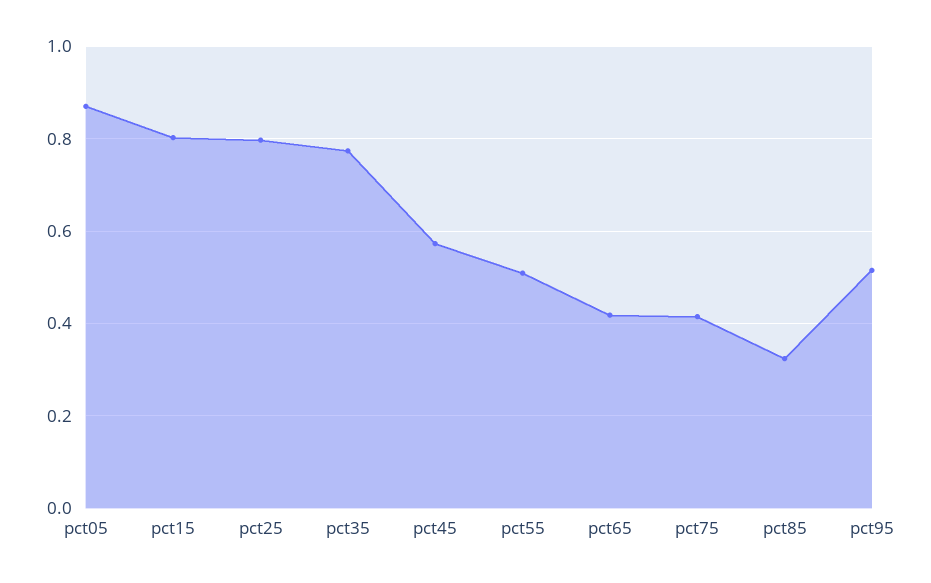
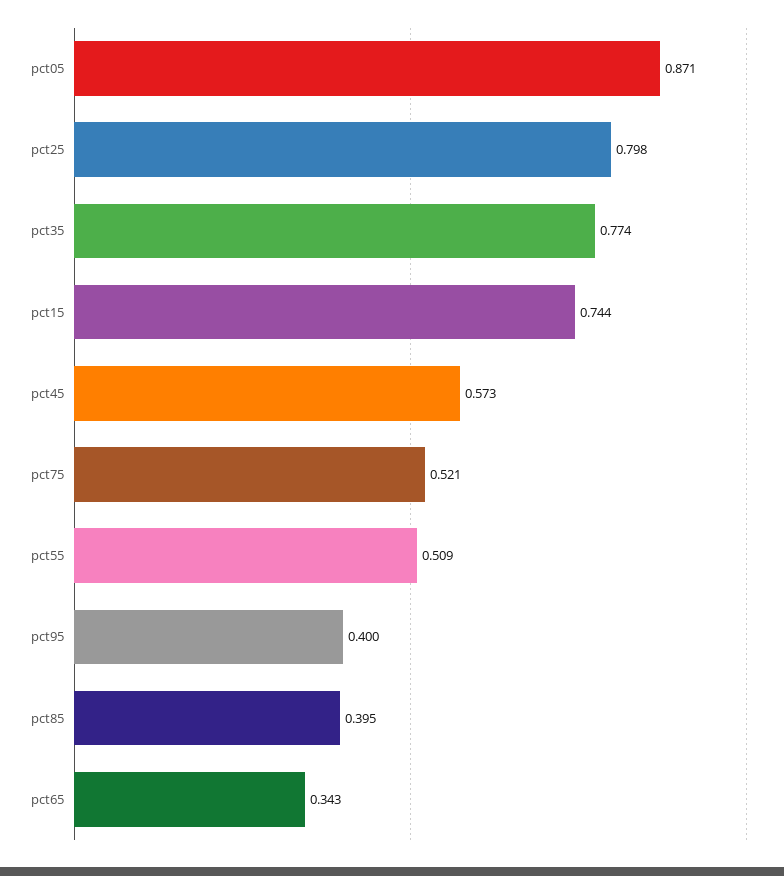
  {
    "pct05": 0.871,
-   "pct15": 0.8,
+   "pct15": 0.744,
    "pct25": 0.798,
    "pct35": 0.774,
    "pct45": 0.573,
    "pct55": 0.509,
-   "pct65": 0.42,
+   "pct65": 0.343,
-   "pct75": 0.42,
+   "pct75": 0.521,
-   "pct85": 0.32,
+   "pct85": 0.395,
-   "pct95": 0.52
+   "pct95": 0.4
  }

